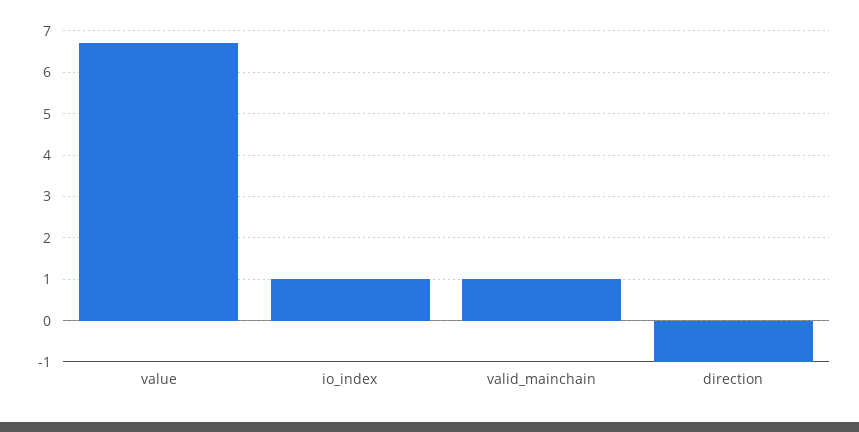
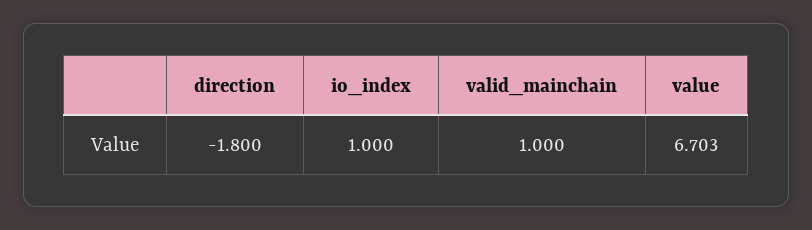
  {
    "value": 6.703,
    "io_index": 1,
    "valid_mainchain": 1,
-   "direction": -1
+   "direction": -1.8
  }

